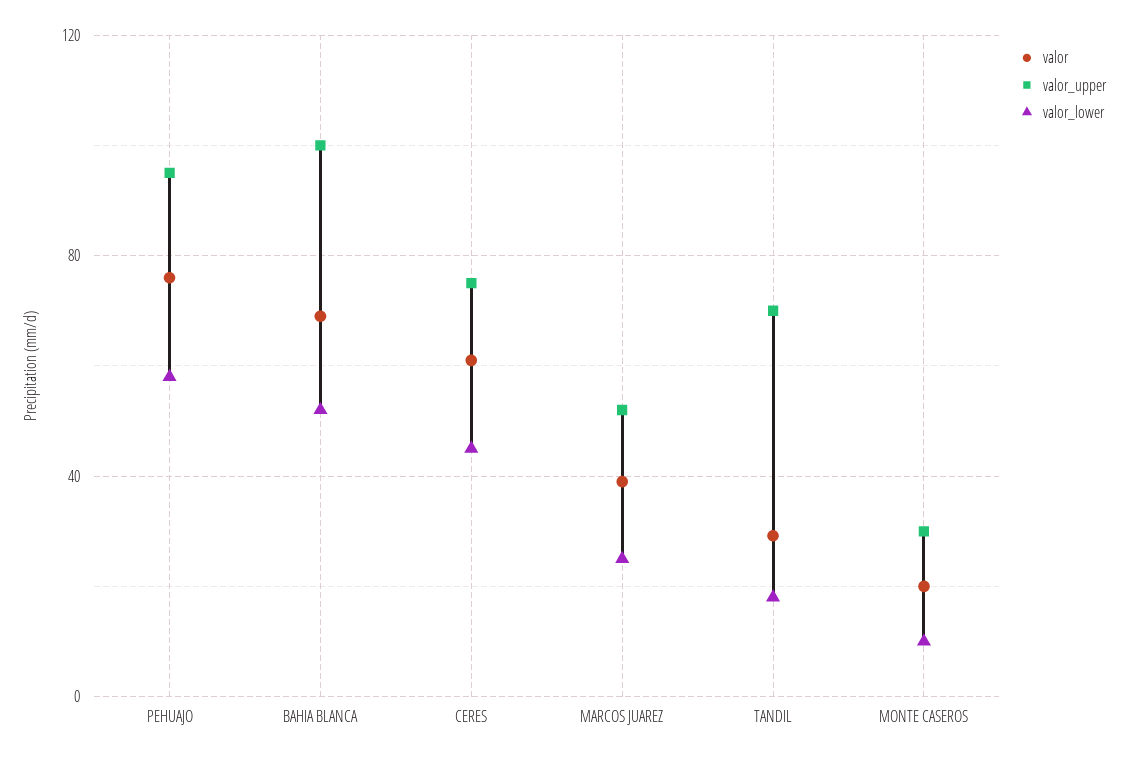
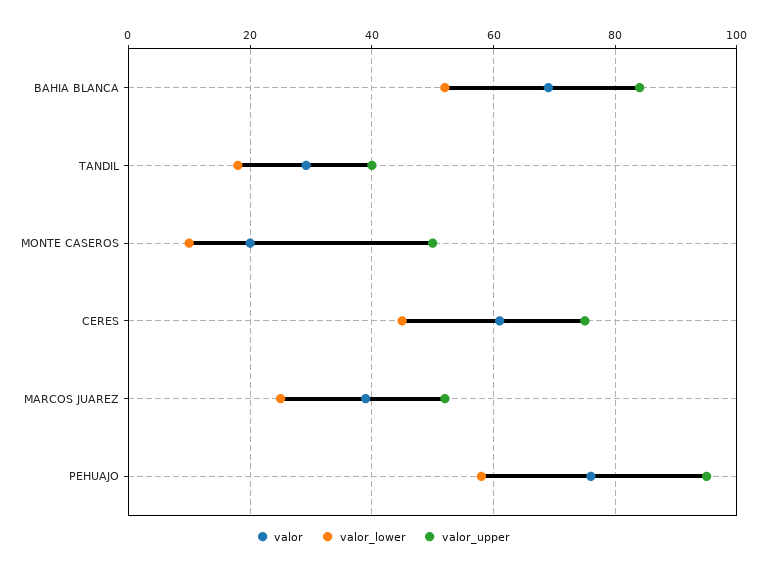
  {
    "valor": {
      "PEHUAJO": 76,
      "BAHIA BLANCA": 70,
      "CERES": 62,
      "MARCOS JUAREZ": 40,
      "TANDIL": 30,
      "MONTE CASEROS": 20
    },
    "valor_upper": {
      "PEHUAJO": 96,
-     "BAHIA BLANCA": 100,
+     "BAHIA BLANCA": 84,
      "CERES": 76,
      "MARCOS JUAREZ": 52,
-     "TANDIL": 70,
+     "TANDIL": 40,
-     "MONTE CASEROS": 30
+     "MONTE CASEROS": 50
    },
    "valor_lower": {
      "PEHUAJO": 58,
      "BAHIA BLANCA": 52,
      "CERES": 46,
      "MARCOS JUAREZ": 26,
      "TANDIL": 18,
      "MONTE CASEROS": 10
    }
  }

